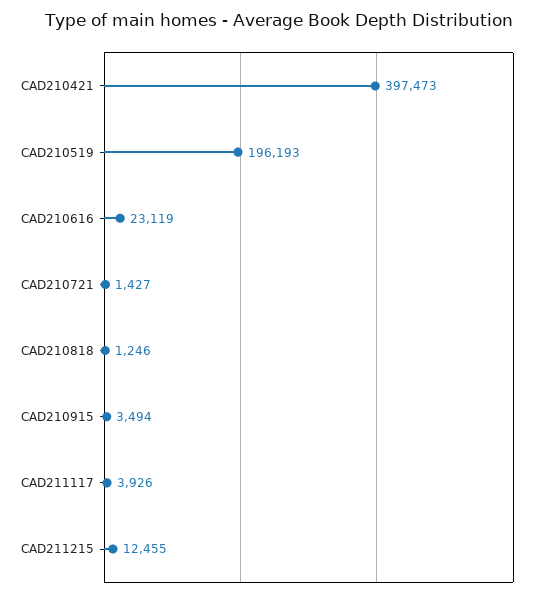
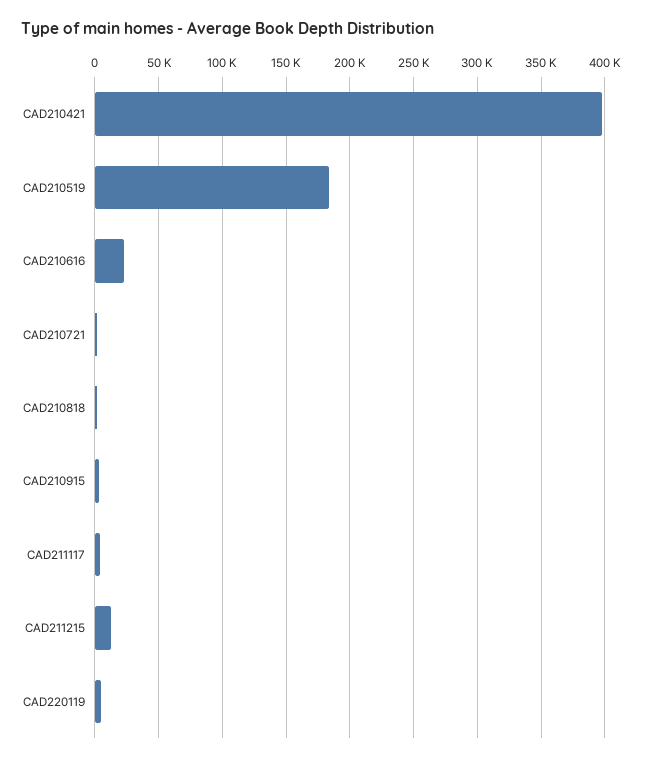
  {
    "CAD210421": 397473,
-   "CAD210519": 196193,
+   "CAD210519": 185000,
    "CAD210616": 23119,
    "CAD210721": 1427,
    "CAD210818": 1246,
    "CAD210915": 3494,
    "CAD211117": 3926,
-   "CAD211215": 12455
+   "CAD211215": 12455,
+   "CAD220119": 5000
  }

